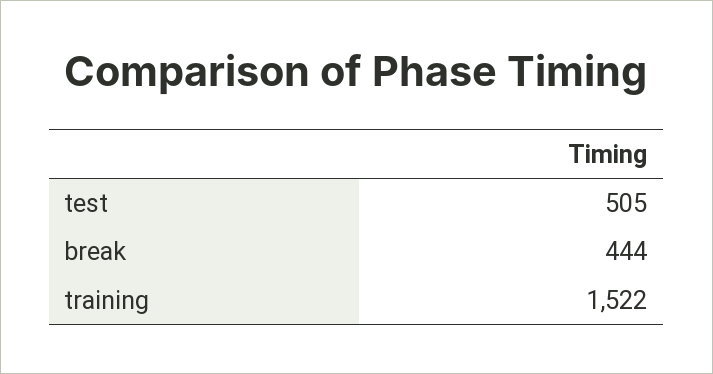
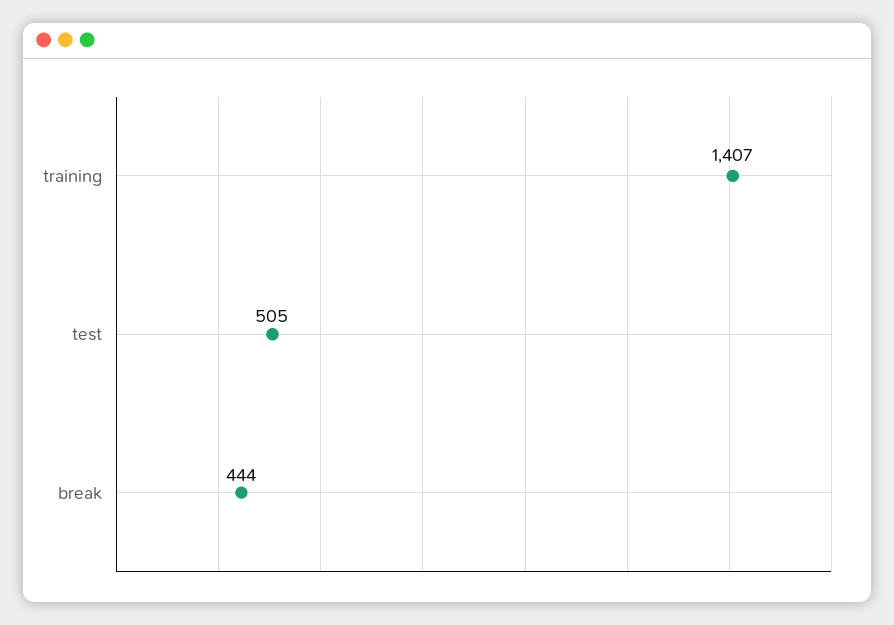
  {
    "test": 505,
    "break": 444,
-   "training": 1522
+   "training": 1407
  }

